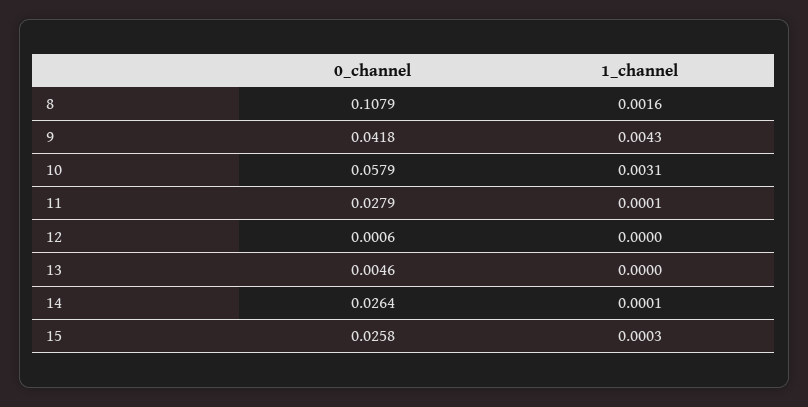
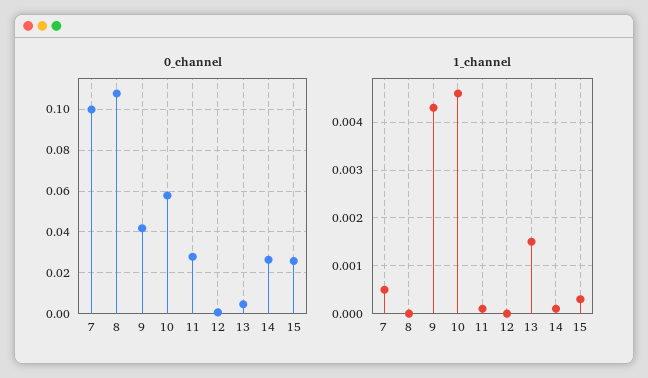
  {
    "0_channel": {
      "8": 0.1079,
      "9": 0.0418,
      "10": 0.0579,
      "11": 0.0279,
      "12": 0.0006,
      "13": 0.0046,
      "14": 0.0264,
-     "15": 0.0258
+     "15": 0.0258,
+     "7": 0.1
    },
    "1_channel": {
-     "8": 0.0016,
+     "8": 0,
      "9": 0.0043,
-     "10": 0.0031,
+     "10": 0.0045,
      "11": 0.0001,
      "12": 0,
-     "13": 0,
+     "13": 0.0015,
      "14": 0.0001,
-     "15": 0.0003
+     "15": 0.0003,
+     "7": 0.0005
    }
  }

